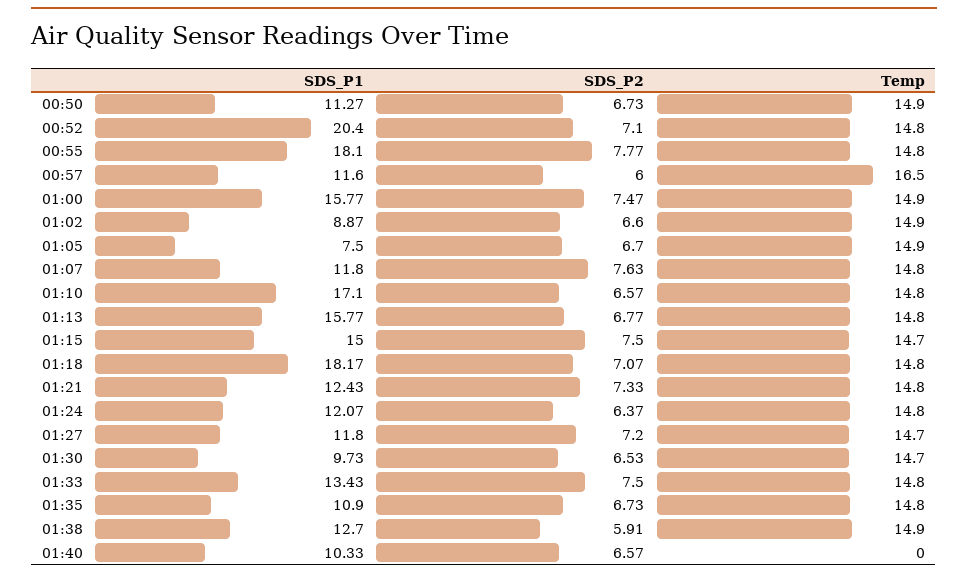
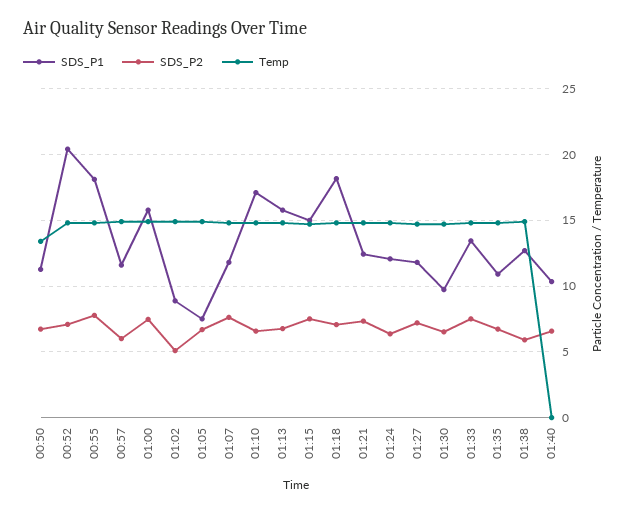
  {
    "SDS_P1": {
      "00:50": 11.27,
      "00:52": 20.4,
      "00:55": 18.1,
      "00:57": 11.6,
      "01:00": 15.77,
      "01:02": 8.87,
      "01:05": 7.5,
      "01:07": 11.8,
      "01:10": 17.1,
      "01:13": 15.77,
      "01:15": 15,
      "01:18": 18.17,
      "01:21": 12.43,
      "01:24": 12.07,
      "01:27": 11.8,
      "01:30": 9.73,
      "01:33": 13.43,
      "01:35": 10.9,
      "01:38": 12.7,
      "01:40": 10.33
    },
    "SDS_P2": {
      "00:50": 6.73,
      "00:52": 7.1,
      "00:55": 7.77,
      "00:57": 6,
      "01:00": 7.47,
-     "01:02": 6.6,
+     "01:02": 5,
      "01:05": 6.7,
      "01:07": 7.63,
      "01:10": 6.57,
      "01:13": 6.77,
      "01:15": 7.5,
      "01:18": 7.07,
      "01:21": 7.33,
      "01:24": 6.37,
      "01:27": 7.2,
      "01:30": 6.53,
      "01:33": 7.5,
      "01:35": 6.73,
      "01:38": 5.91,
      "01:40": 6.57
    },
    "Temp": {
-     "00:50": 14.9,
+     "00:50": 13.5,
      "00:52": 14.8,
      "00:55": 14.8,
-     "00:57": 16.5,
+     "00:57": 15,
      "01:00": 14.9,
      "01:02": 14.9,
      "01:05": 14.9,
      "01:07": 14.8,
      "01:10": 14.8,
      "01:13": 14.8,
      "01:15": 14.7,
      "01:18": 14.8,
      "01:21": 14.8,
      "01:24": 14.8,
      "01:27": 14.7,
      "01:30": 14.7,
      "01:33": 14.8,
      "01:35": 14.8,
      "01:38": 14.9,
      "01:40": 0
    }
  }

